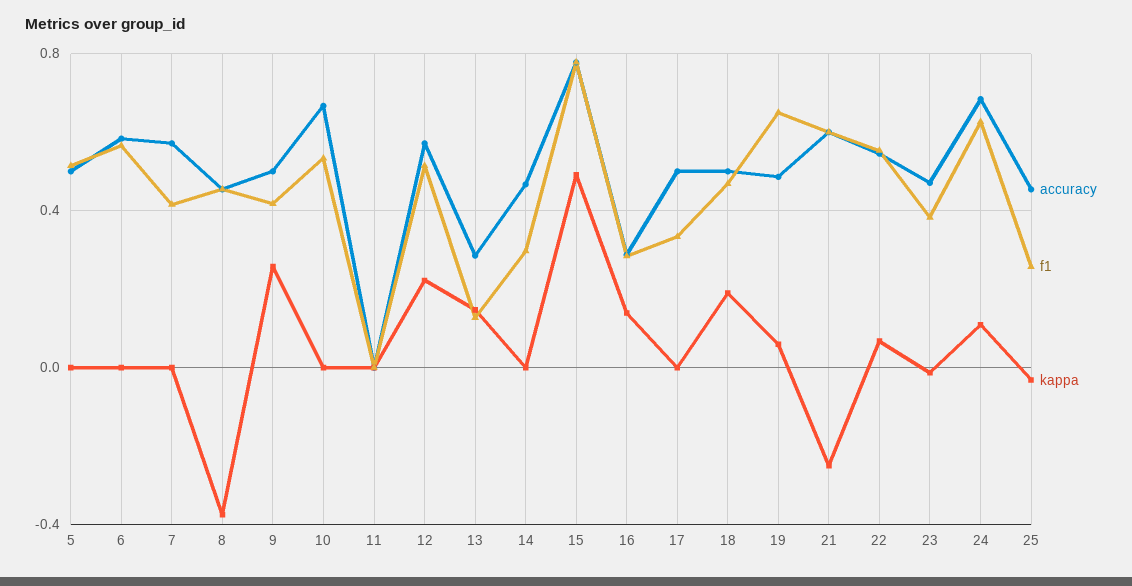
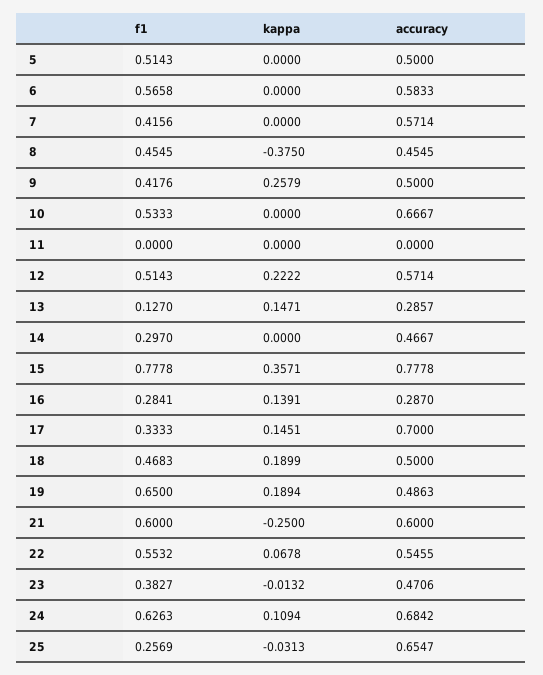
  {
    "accuracy": {
      "5": 0.5,
      "6": 0.5833,
      "7": 0.5714,
      "8": 0.4545,
      "9": 0.5,
      "10": 0.6667,
      "11": 0,
      "12": 0.5714,
      "13": 0.2857,
      "14": 0.4667,
      "15": 0.7778,
      "16": 0.287,
-     "17": 0.5,
+     "17": 0.7,
      "18": 0.5,
      "19": 0.4863,
      "21": 0.6,
      "22": 0.5455,
      "23": 0.4706,
      "24": 0.6842,
-     "25": 0.45
+     "25": 0.6547
    },
    "f1": {
      "5": 0.5143,
      "6": 0.5658,
      "7": 0.4156,
      "8": 0.4545,
      "9": 0.4176,
      "10": 0.5333,
      "11": 0,
      "12": 0.5143,
      "13": 0.127,
      "14": 0.297,
      "15": 0.7778,
      "16": 0.2841,
      "17": 0.3333,
      "18": 0.4683,
      "19": 0.65,
      "21": 0.6,
      "22": 0.5532,
      "23": 0.3827,
      "24": 0.6263,
      "25": 0.2569
    },
    "kappa": {
      "5": 0,
      "6": 0,
      "7": 0,
      "8": -0.375,
      "9": 0.2579,
      "10": 0,
      "11": 0,
      "12": 0.2222,
      "13": 0.1471,
      "14": 0,
-     "15": 0.5,
+     "15": 0.3571,
      "16": 0.1391,
-     "17": 0,
+     "17": 0.1451,
      "18": 0.1899,
-     "19": 0.05,
+     "19": 0.1894,
      "21": -0.25,
      "22": 0.0678,
      "23": -0.0132,
      "24": 0.1094,
      "25": -0.0313
    }
  }

